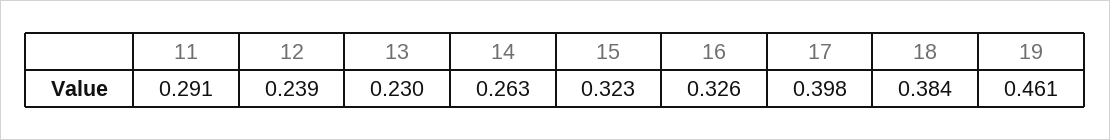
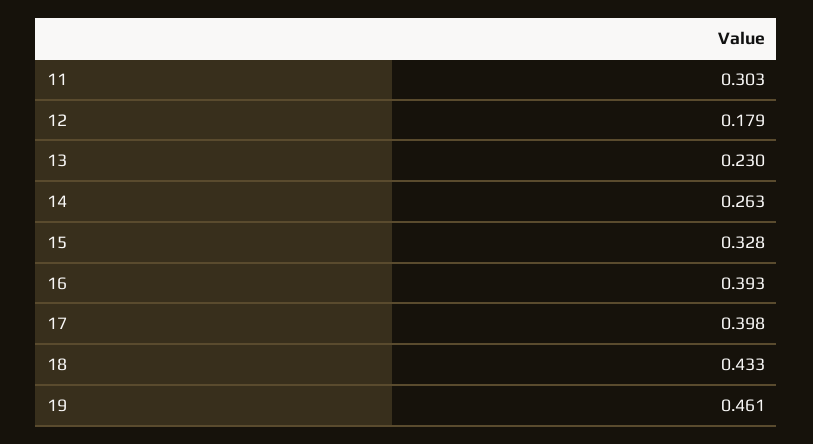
  {
-   "11": 0.291,
+   "11": 0.303,
-   "12": 0.239,
+   "12": 0.179,
    "13": 0.23,
    "14": 0.263,
-   "15": 0.323,
+   "15": 0.328,
-   "16": 0.326,
+   "16": 0.393,
    "17": 0.398,
-   "18": 0.384,
+   "18": 0.433,
    "19": 0.461
  }

